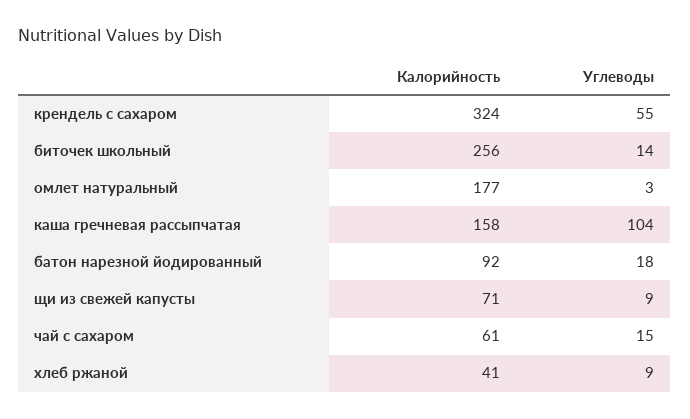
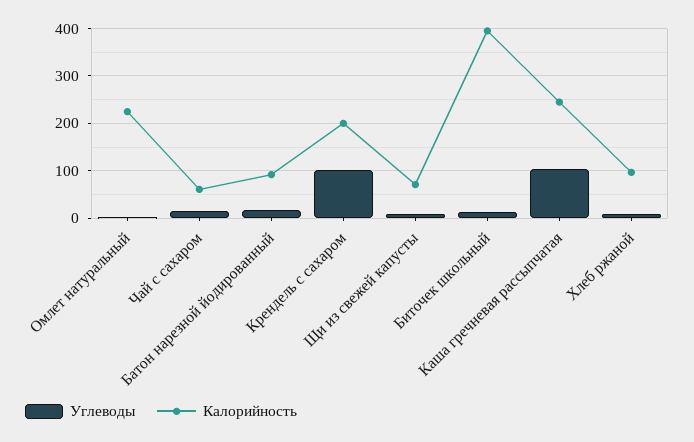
  {
    "Калорийность": {
-     "крендель с сахаром": 324,
+     "крендель с сахаром": 200,
-     "биточек школьный": 256,
+     "биточек школьный": 400,
-     "омлет натуральный": 177,
+     "омлет натуральный": 220,
-     "каша гречневая рассыпчатая": 158,
+     "каша гречневая рассыпчатая": 240,
      "батон нарезной йодированный": 92,
      "щи из свежей капусты": 71,
      "чай с сахаром": 61,
-     "хлеб ржаной": 41
+     "хлеб ржаной": 100
    },
    "Углеводы": {
-     "крендель с сахаром": 55,
+     "крендель с сахаром": 100,
      "биточек школьный": 14,
      "омлет натуральный": 3,
      "каша гречневая рассыпчатая": 104,
      "батон нарезной йодированный": 18,
      "щи из свежей капусты": 9,
      "чай с сахаром": 15,
      "хлеб ржаной": 9
    }
  }

